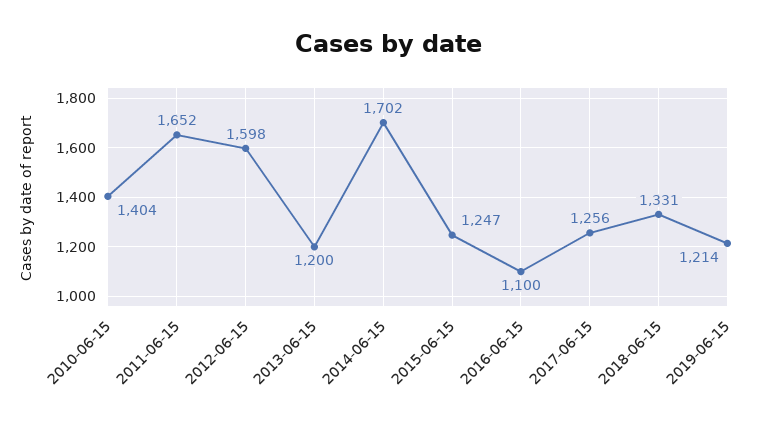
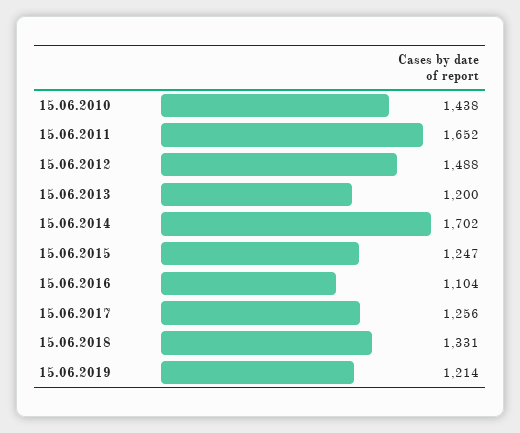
  {
-   "2010-06-15": 1404,
+   "2010-06-15": 1438,
    "2011-06-15": 1652,
-   "2012-06-15": 1598,
+   "2012-06-15": 1488,
    "2013-06-15": 1200,
    "2014-06-15": 1702,
    "2015-06-15": 1247,
-   "2016-06-15": 1100,
+   "2016-06-15": 1104,
    "2017-06-15": 1256,
    "2018-06-15": 1331,
    "2019-06-15": 1214
  }

